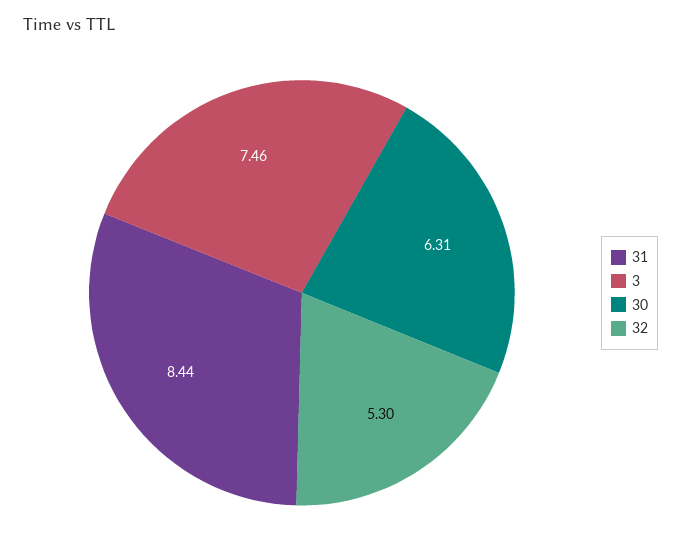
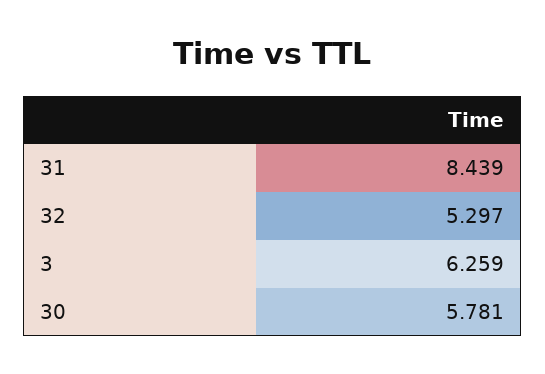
  {
    "31": 8.439,
-   "3": 7.46,
+   "3": 6.259,
-   "30": 6.31,
+   "30": 5.781,
    "32": 5.297
  }

